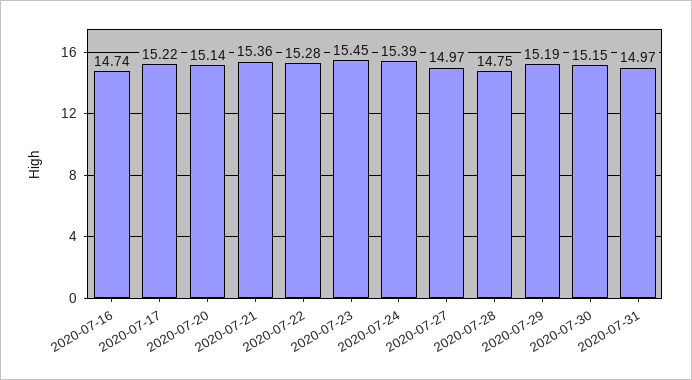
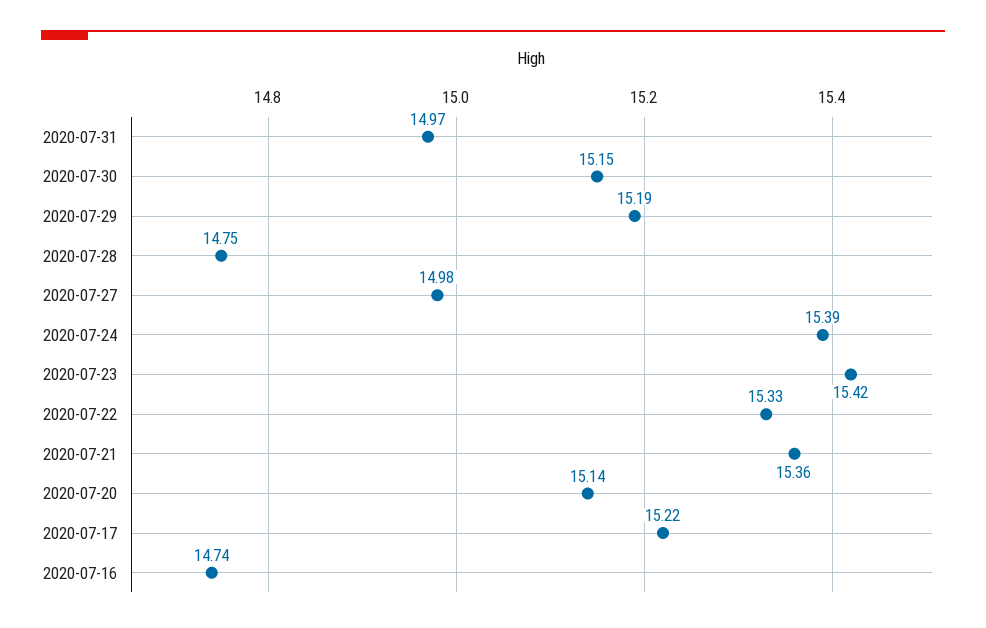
  {
    "2020-07-16": 14.74,
    "2020-07-17": 15.22,
    "2020-07-20": 15.14,
    "2020-07-21": 15.36,
-   "2020-07-22": 15.28,
+   "2020-07-22": 15.33,
-   "2020-07-23": 15.45,
+   "2020-07-23": 15.42,
    "2020-07-24": 15.39,
-   "2020-07-27": 14.97,
+   "2020-07-27": 14.98,
    "2020-07-28": 14.75,
    "2020-07-29": 15.19,
    "2020-07-30": 15.15,
    "2020-07-31": 14.97
  }

